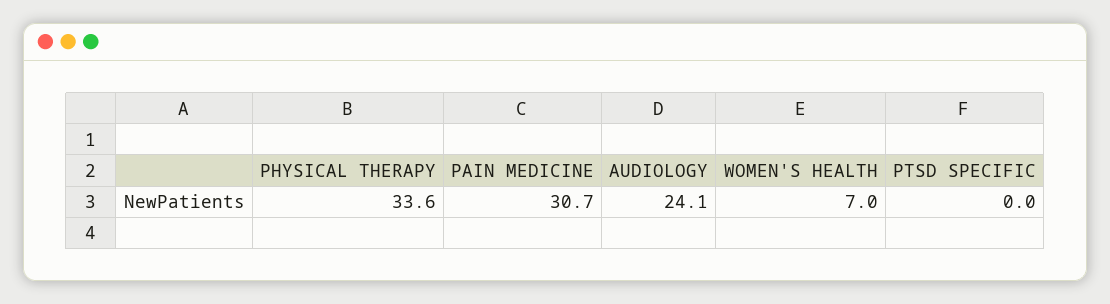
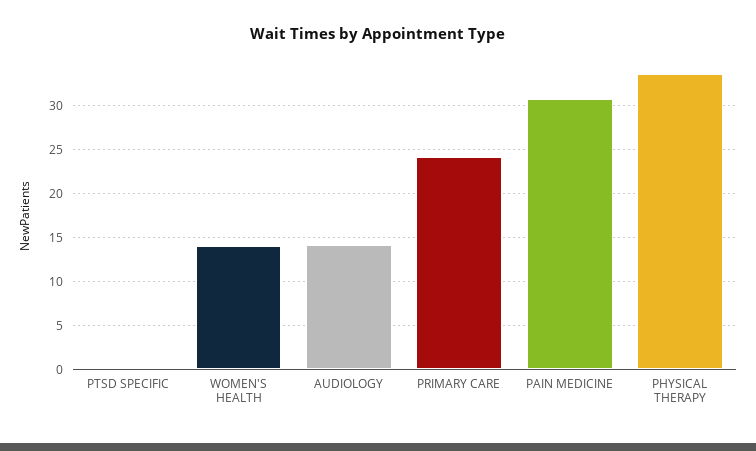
  {
    "PHYSICAL THERAPY": 33.6,
    "PAIN MEDICINE": 30.7,
-   "AUDIOLOGY": 24.1,
+   "AUDIOLOGY": 14,
-   "WOMEN'S HEALTH": 7,
+   "WOMEN'S HEALTH": 14,
-   "PTSD SPECIFIC": 0
+   "PTSD SPECIFIC": 0,
+   "PRIMARY CARE": 24
  }

